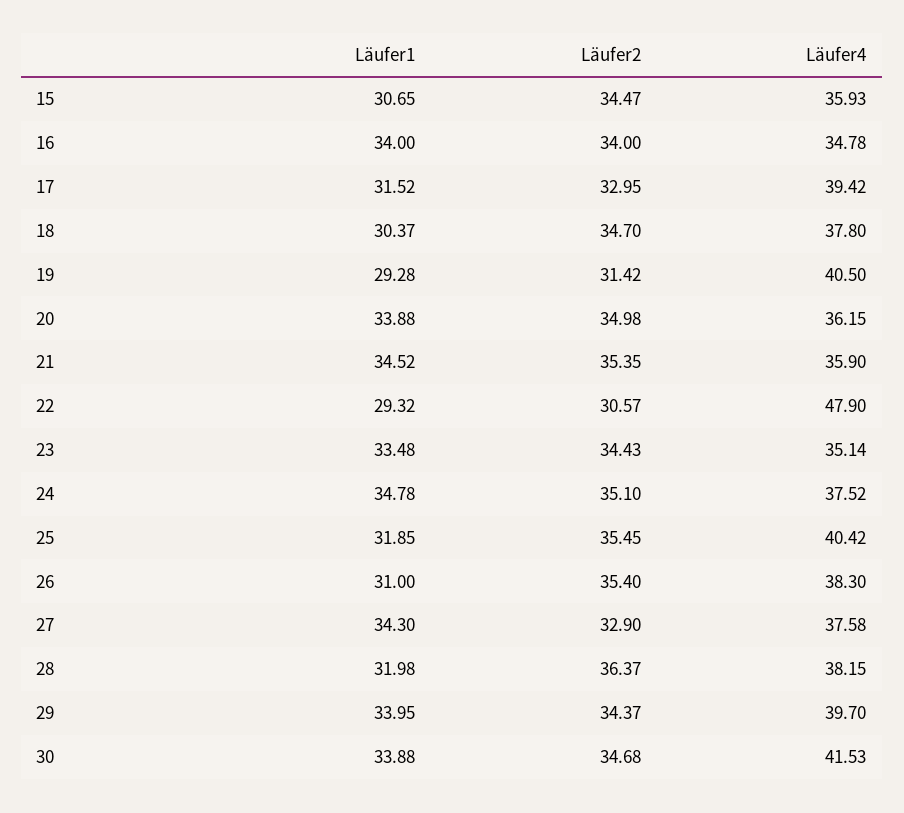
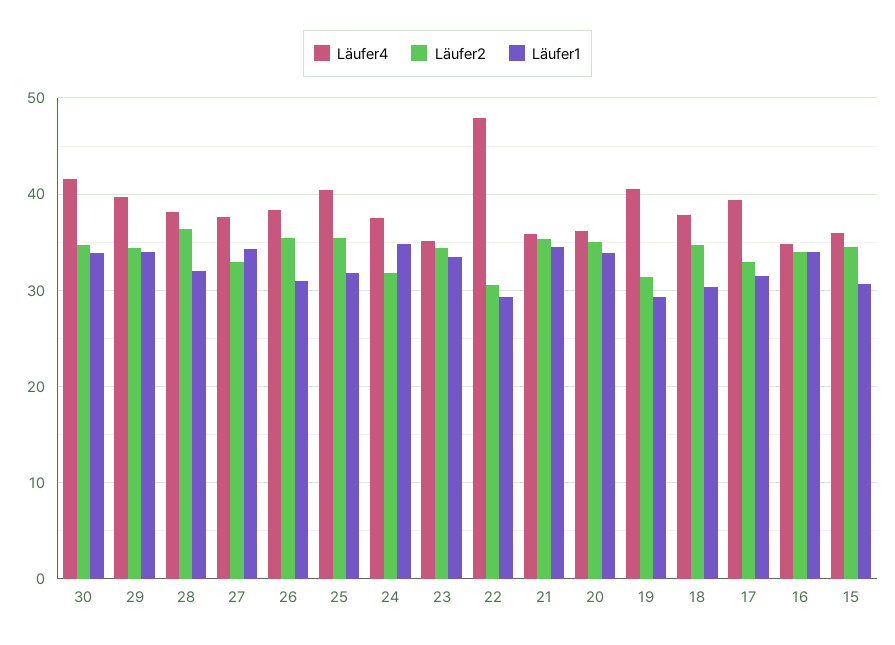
  {
    "Läufer1": {
      "15": 30.65,
      "16": 34,
      "17": 31.52,
      "18": 30.37,
      "19": 29.28,
      "20": 33.88,
      "21": 34.52,
      "22": 29.32,
      "23": 33.48,
      "24": 34.78,
      "25": 31.85,
      "26": 31,
      "27": 34.3,
      "28": 31.98,
      "29": 33.95,
      "30": 33.88
    },
    "Läufer2": {
      "15": 34.47,
      "16": 34,
      "17": 32.95,
      "18": 34.7,
      "19": 31.42,
      "20": 34.98,
      "21": 35.35,
      "22": 30.57,
      "23": 34.43,
-     "24": 35.1,
+     "24": 32,
      "25": 35.45,
      "26": 35.4,
      "27": 32.9,
      "28": 36.37,
      "29": 34.37,
      "30": 34.68
    },
    "Läufer4": {
      "15": 35.93,
      "16": 34.78,
      "17": 39.42,
      "18": 37.8,
      "19": 40.5,
      "20": 36.15,
      "21": 35.9,
      "22": 47.9,
      "23": 35.14,
      "24": 37.52,
      "25": 40.42,
      "26": 38.3,
      "27": 37.58,
      "28": 38.15,
      "29": 39.7,
      "30": 41.53
    }
  }

